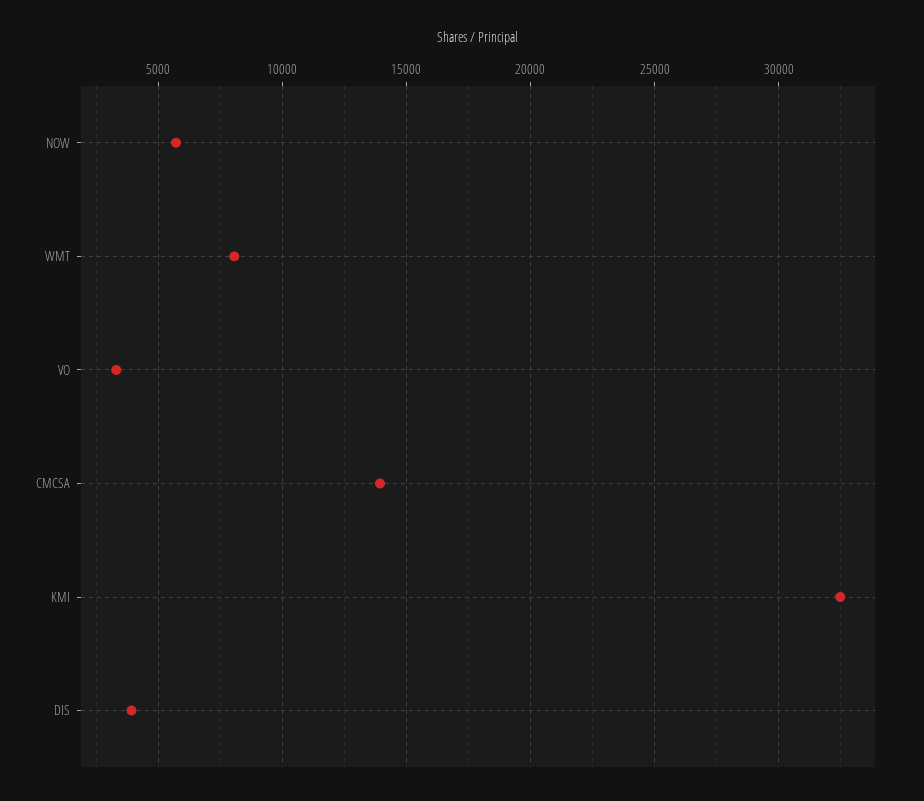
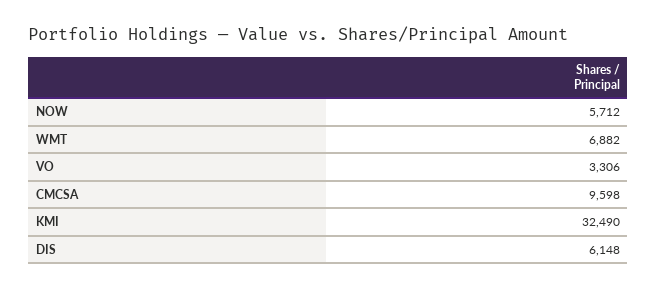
  {
    "NOW": 5712,
-   "WMT": 8000,
+   "WMT": 6882,
    "VO": 3306,
-   "CMCSA": 14000,
+   "CMCSA": 9598,
    "KMI": 32490,
-   "DIS": 4000
+   "DIS": 6148
  }

